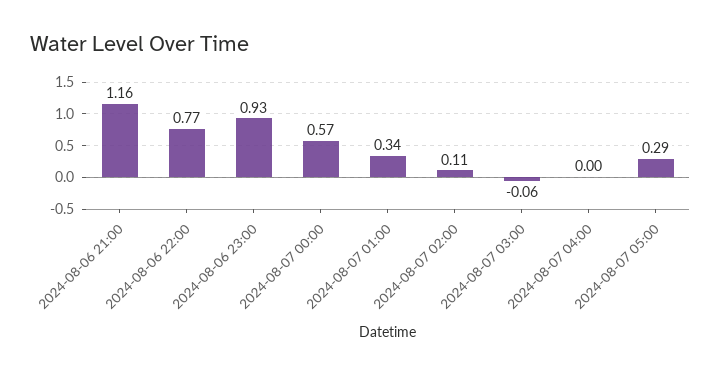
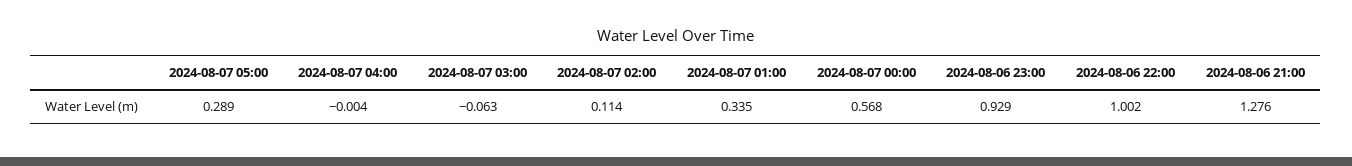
  {
-   "2024-08-06 21:00": 1.16,
+   "2024-08-06 21:00": 1.276,
-   "2024-08-06 22:00": 0.77,
+   "2024-08-06 22:00": 1.002,
    "2024-08-06 23:00": 0.929,
    "2024-08-07 00:00": 0.568,
    "2024-08-07 01:00": 0.335,
    "2024-08-07 02:00": 0.114,
    "2024-08-07 03:00": -0.063,
    "2024-08-07 04:00": -0.004,
    "2024-08-07 05:00": 0.289
  }

